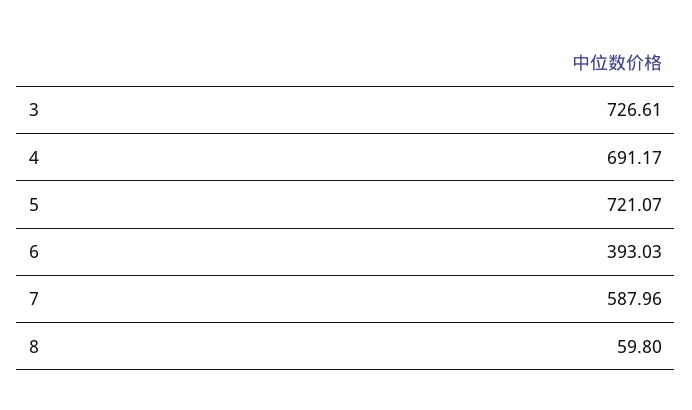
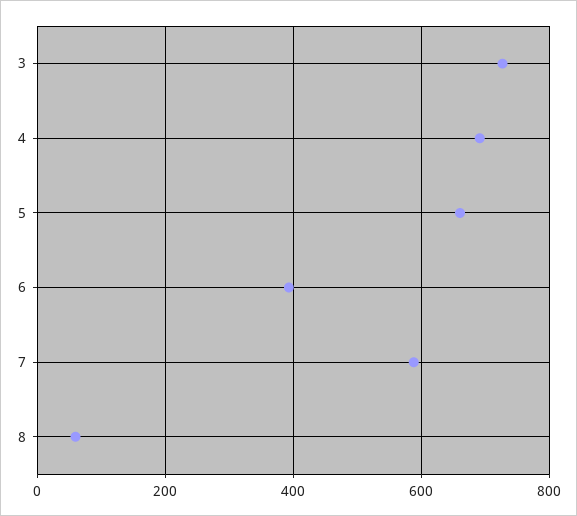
  {
    "3": 726.61,
    "4": 691.17,
-   "5": 721.07,
+   "5": 660,
    "6": 393.03,
    "7": 587.96,
    "8": 59.8
  }

